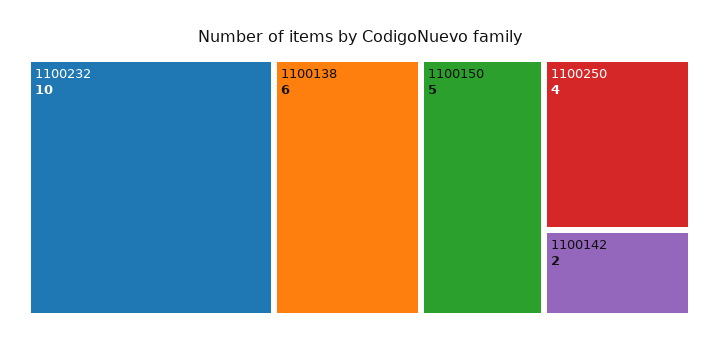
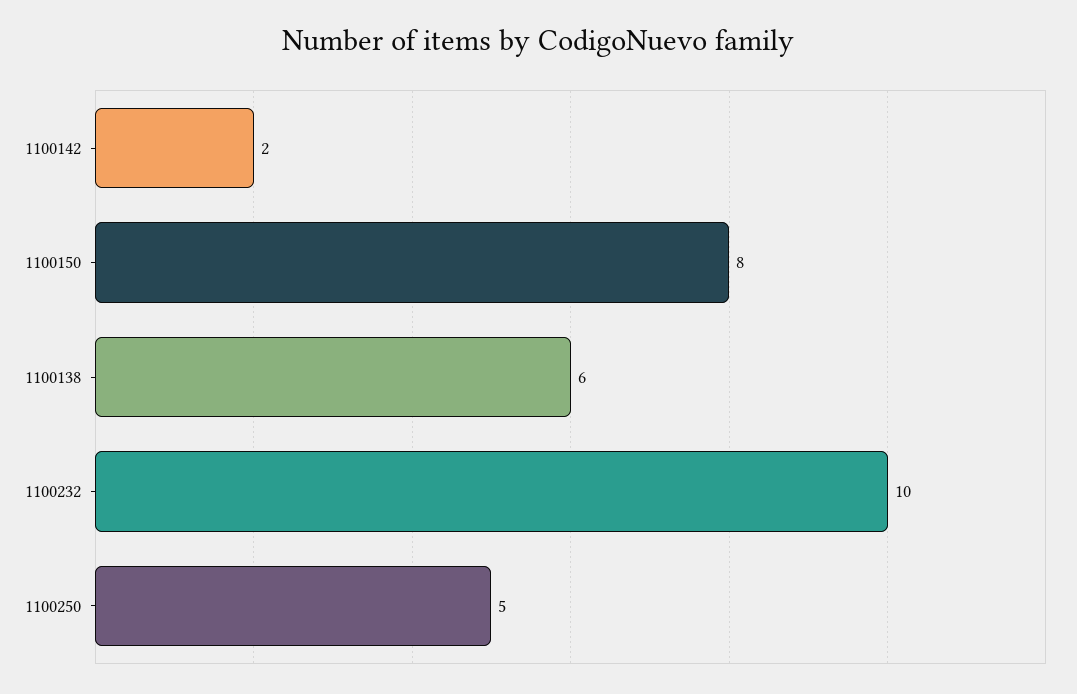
  {
    "1100232": 10,
    "1100138": 6,
-   "1100150": 5,
+   "1100150": 8,
-   "1100250": 4,
+   "1100250": 5,
    "1100142": 2
  }

